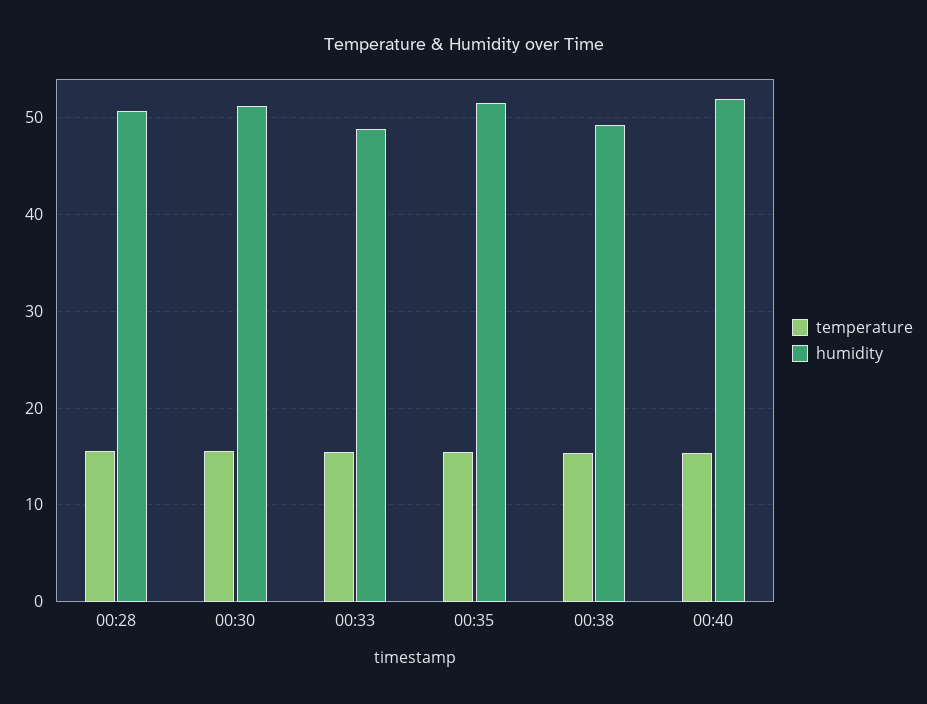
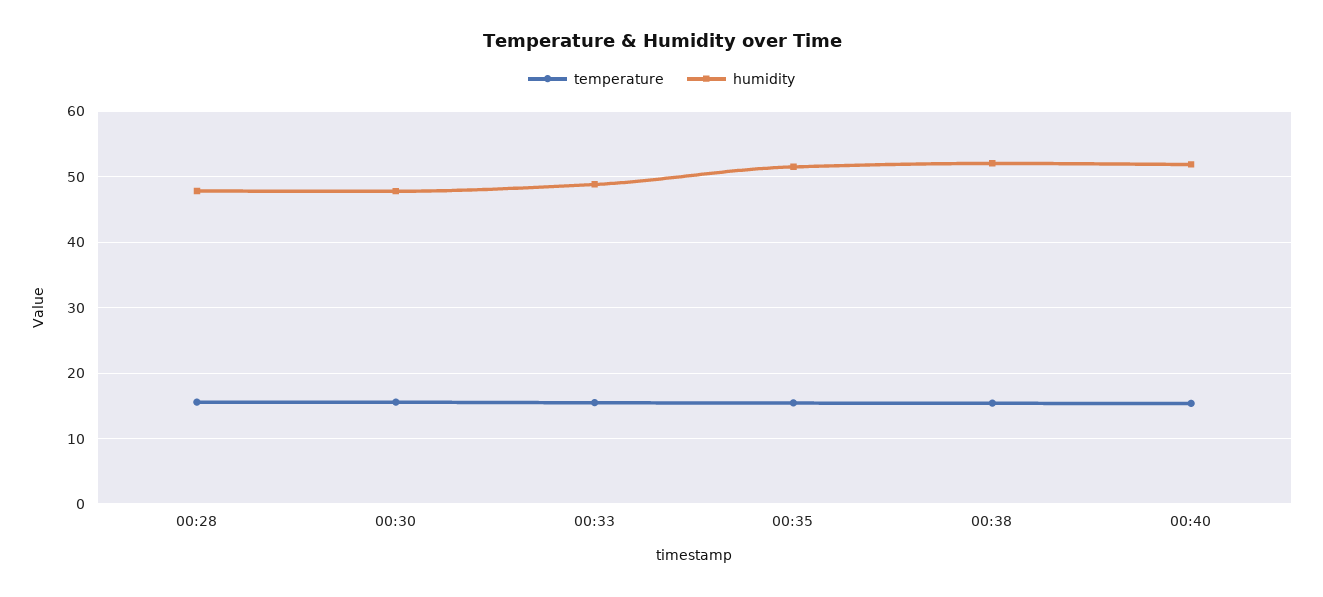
  {
    "temperature": {
      "00:28": 16,
      "00:30": 16,
      "00:33": 15,
      "00:35": 15,
      "00:38": 15,
      "00:40": 15
    },
    "humidity": {
-     "00:28": 51,
+     "00:28": 48,
-     "00:30": 51,
+     "00:30": 48,
      "00:33": 49,
      "00:35": 52,
-     "00:38": 49,
+     "00:38": 52,
      "00:40": 52
    }
  }

